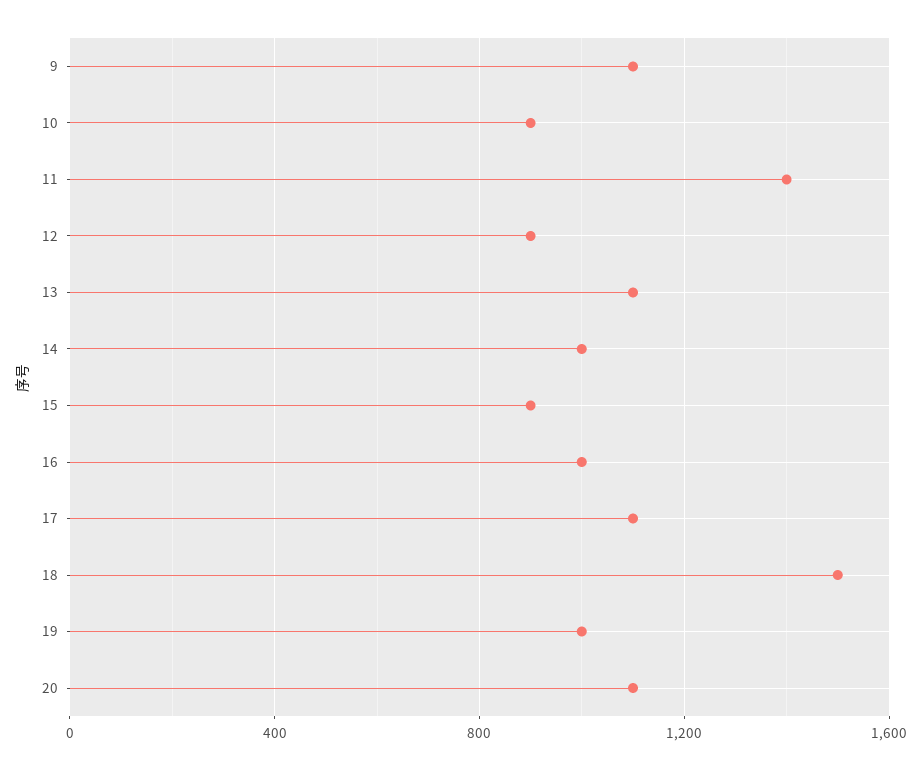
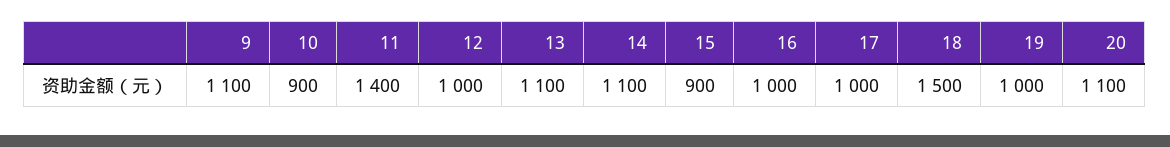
  {
    "9": 1100,
    "10": 900,
    "11": 1400,
-   "12": 900,
+   "12": 1000,
    "13": 1100,
-   "14": 1000,
+   "14": 1100,
    "15": 900,
    "16": 1000,
-   "17": 1100,
+   "17": 1000,
    "18": 1500,
    "19": 1000,
    "20": 1100
  }

